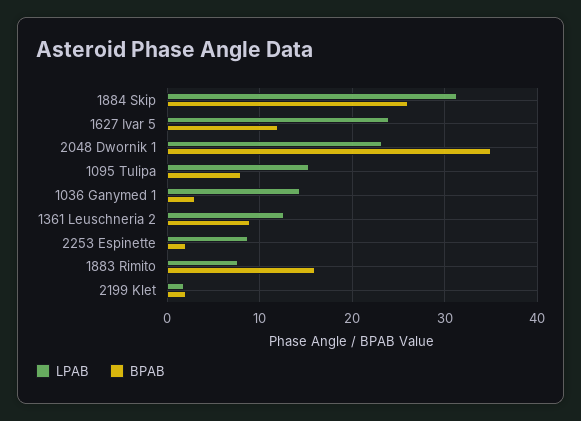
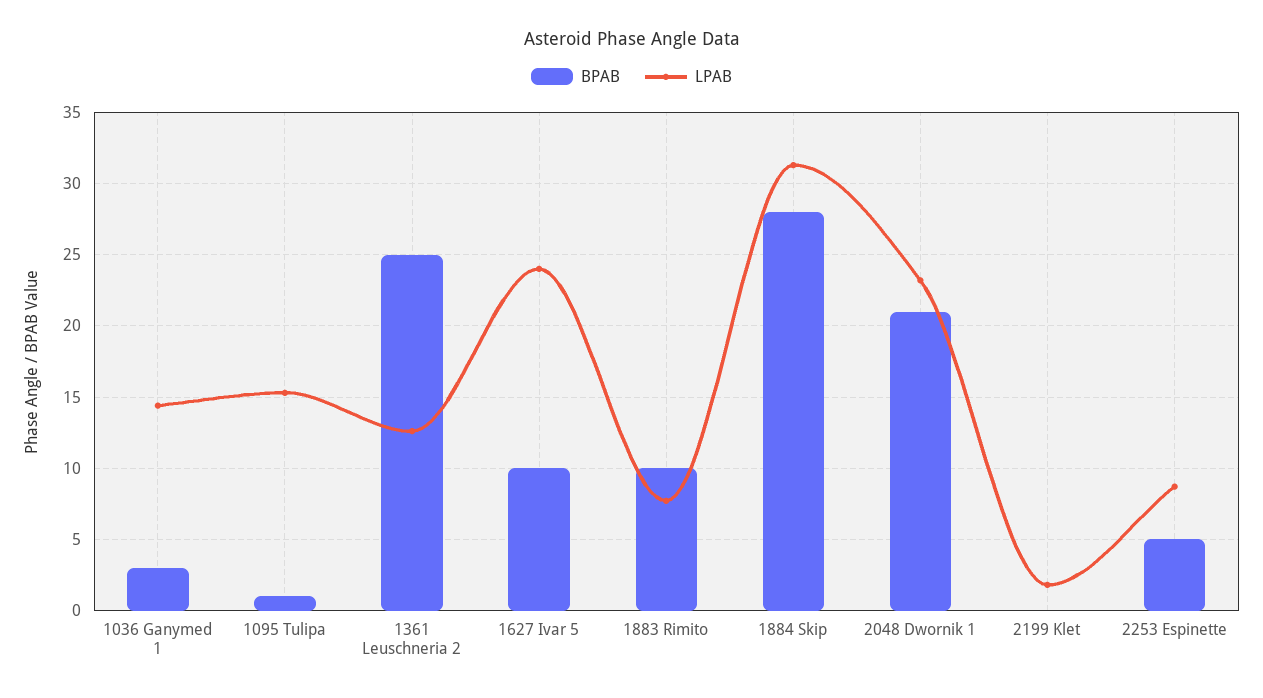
  {
    "LPAB": {
      "1884 Skip": 31.5,
      "1627 Ivar 5": 24,
      "2048 Dwornik 1": 23,
      "1095 Tulipa": 15.5,
      "1036 Ganymed 1": 14.5,
      "1361 Leuschneria 2": 12.5,
      "2253 Espinette": 8.5,
      "1883 Rimito": 7.5,
      "2199 Klet": 2
    },
    "BPAB": {
-     "1884 Skip": 26,
+     "1884 Skip": 28,
-     "1627 Ivar 5": 12,
+     "1627 Ivar 5": 10,
-     "2048 Dwornik 1": 35,
+     "2048 Dwornik 1": 21,
-     "1095 Tulipa": 8,
+     "1095 Tulipa": 1,
      "1036 Ganymed 1": 3,
-     "1361 Leuschneria 2": 9,
+     "1361 Leuschneria 2": 25,
-     "2253 Espinette": 2,
+     "2253 Espinette": 5,
-     "1883 Rimito": 16,
+     "1883 Rimito": 10,
-     "2199 Klet": 2
+     "2199 Klet": 0
    }
  }

